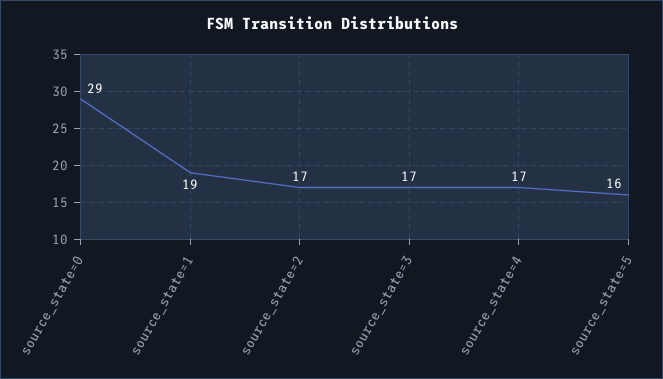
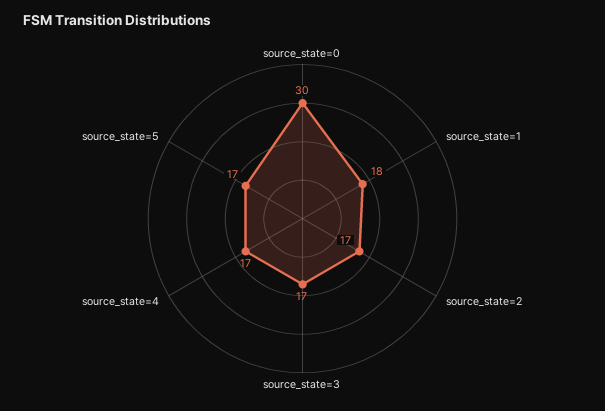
  {
-   "source_state=0": 29,
+   "source_state=0": 30,
-   "source_state=1": 19,
+   "source_state=1": 18,
    "source_state=2": 17,
    "source_state=3": 17,
    "source_state=4": 17,
-   "source_state=5": 16
+   "source_state=5": 17
  }

